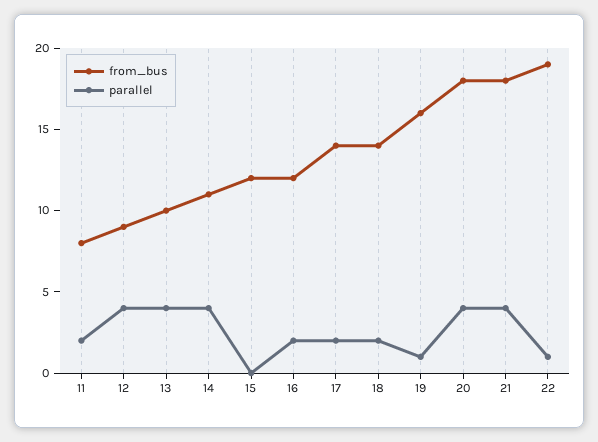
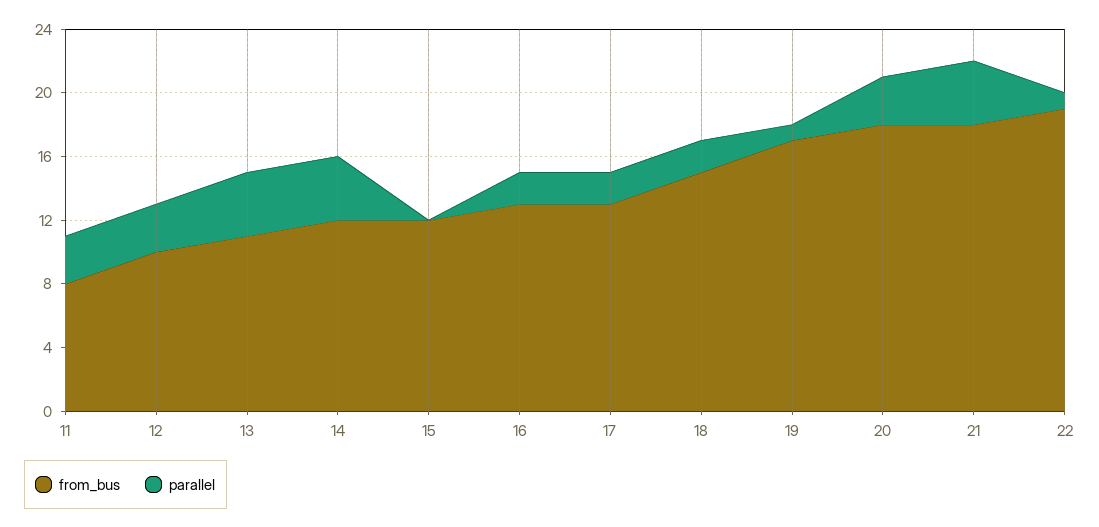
  {
    "from_bus": {
      "11": 8,
-     "12": 9,
+     "12": 10,
-     "13": 10,
+     "13": 11,
-     "14": 11,
+     "14": 12,
      "15": 12,
-     "16": 12,
+     "16": 13,
-     "17": 14,
+     "17": 13,
-     "18": 14,
+     "18": 15,
-     "19": 16,
+     "19": 17,
      "20": 18,
      "21": 18,
      "22": 19
    },
    "parallel": {
-     "11": 2,
+     "11": 3,
-     "12": 4,
+     "12": 3,
      "13": 4,
      "14": 4,
      "15": 0,
      "16": 2,
      "17": 2,
      "18": 2,
      "19": 1,
-     "20": 4,
+     "20": 3,
      "21": 4,
      "22": 1
    }
  }

